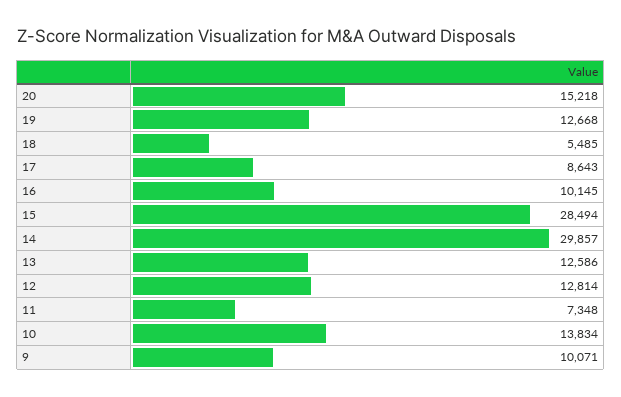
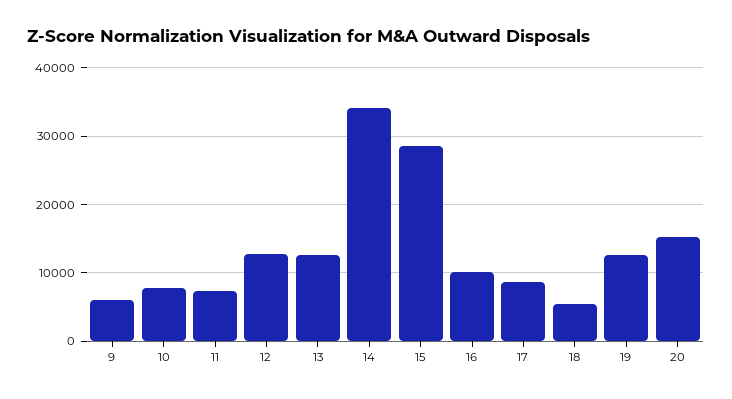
  {
    "20": 15218,
    "19": 12668,
    "18": 5485,
    "17": 8643,
    "16": 10145,
    "15": 28494,
-   "14": 29857,
+   "14": 34000,
    "13": 12586,
    "12": 12814,
    "11": 7348,
-   "10": 13834,
+   "10": 8000,
-   "9": 10071
+   "9": 6000
  }

